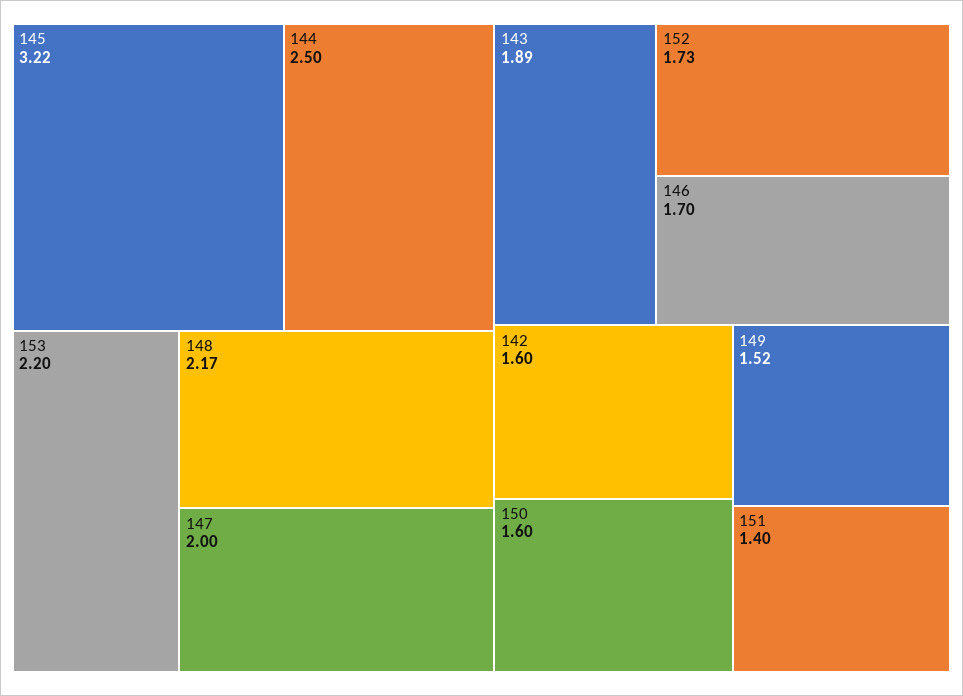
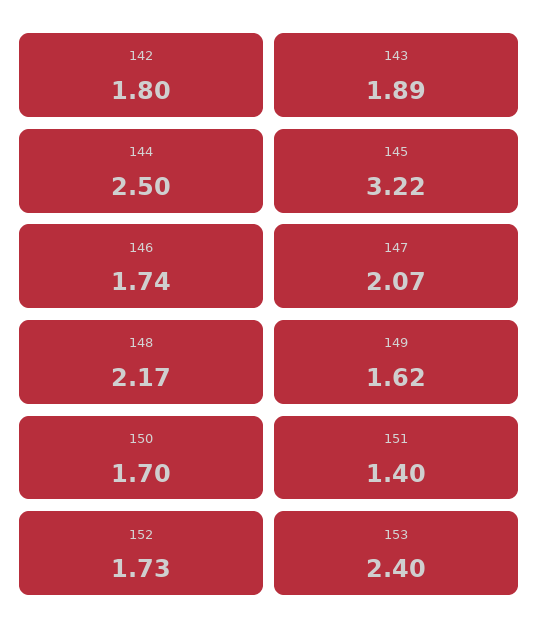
  {
    "145": 3.22,
    "144": 2.5,
-   "153": 2.2,
+   "153": 2.4,
    "148": 2.17,
-   "147": 2,
+   "147": 2.07,
    "143": 1.89,
    "152": 1.73,
-   "146": 1.7,
+   "146": 1.74,
-   "142": 1.6,
+   "142": 1.8,
-   "150": 1.6,
+   "150": 1.7,
-   "149": 1.52,
+   "149": 1.62,
    "151": 1.4
  }

